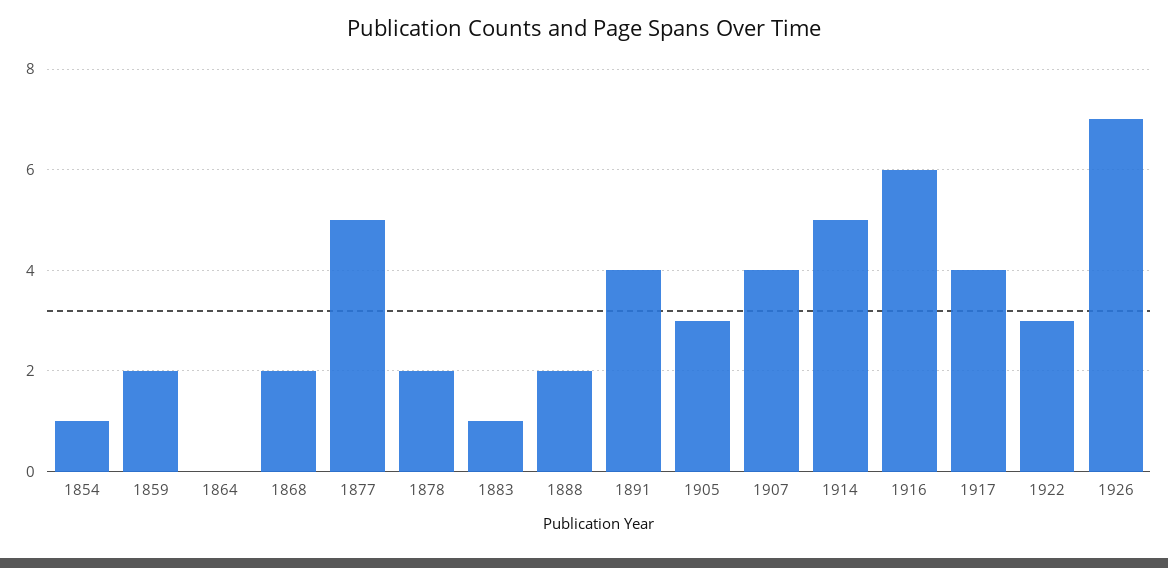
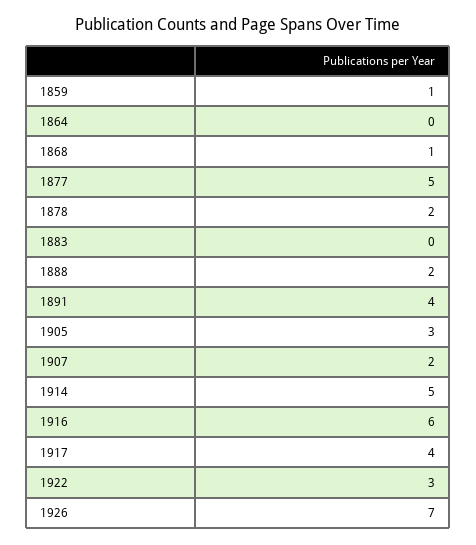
  {
-   "1854": 1,
-   "1859": 2,
+   "1859": 1,
    "1864": 0,
-   "1868": 2,
+   "1868": 1,
    "1877": 5,
    "1878": 2,
-   "1883": 1,
+   "1883": 0,
    "1888": 2,
    "1891": 4,
    "1905": 3,
-   "1907": 4,
+   "1907": 2,
    "1914": 5,
    "1916": 6,
    "1917": 4,
    "1922": 3,
    "1926": 7
  }

